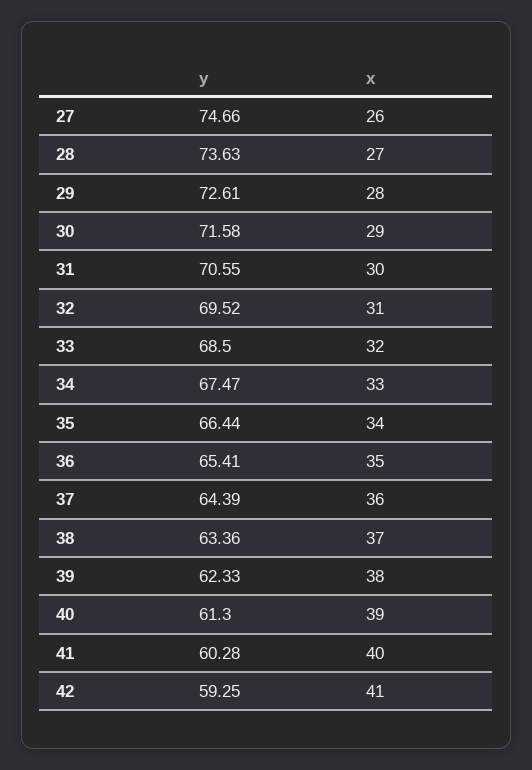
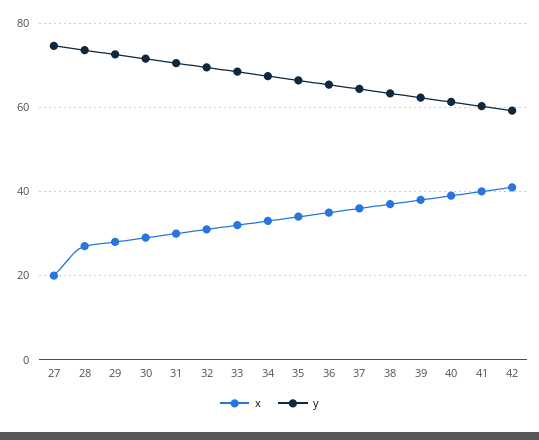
  {
    "y": {
      "27": 74.66,
      "28": 73.63,
      "29": 72.61,
      "30": 71.58,
      "31": 70.55,
      "32": 69.52,
      "33": 68.5,
      "34": 67.47,
      "35": 66.44,
      "36": 65.41,
      "37": 64.39,
      "38": 63.36,
      "39": 62.33,
      "40": 61.3,
      "41": 60.28,
      "42": 59.25
    },
    "x": {
-     "27": 26,
+     "27": 20,
      "28": 27,
      "29": 28,
      "30": 29,
      "31": 30,
      "32": 31,
      "33": 32,
      "34": 33,
      "35": 34,
      "36": 35,
      "37": 36,
      "38": 37,
      "39": 38,
      "40": 39,
      "41": 40,
      "42": 41
    }
  }

